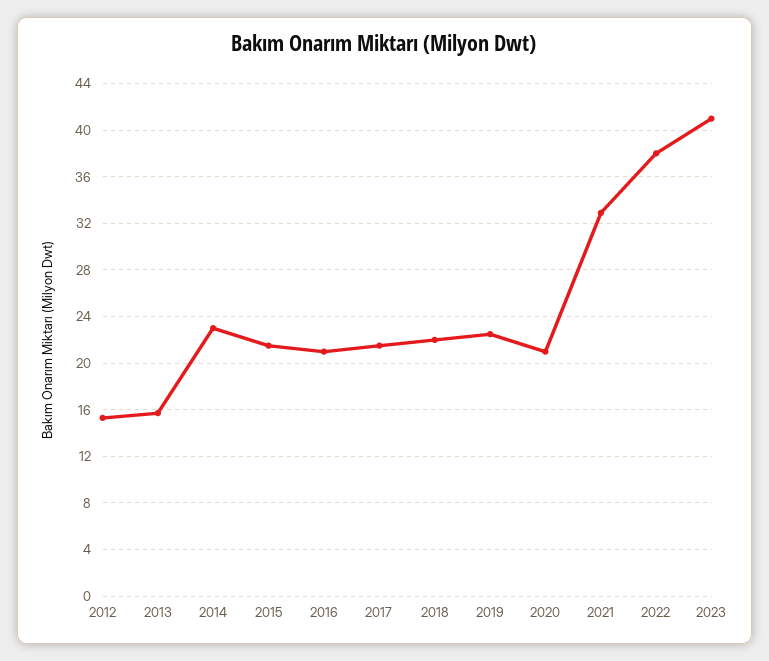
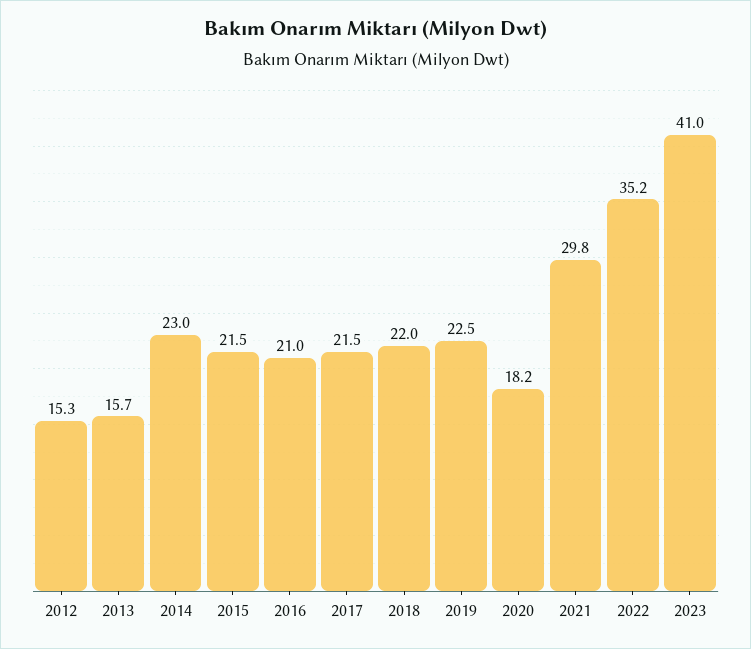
  {
    "2012": 15.3,
    "2013": 15.7,
    "2014": 23,
    "2015": 21.5,
    "2016": 21,
    "2017": 21.5,
    "2018": 22,
    "2019": 22.5,
-   "2020": 21,
+   "2020": 18.2,
-   "2021": 33,
+   "2021": 29.8,
-   "2022": 38,
+   "2022": 35.2,
    "2023": 41
  }

